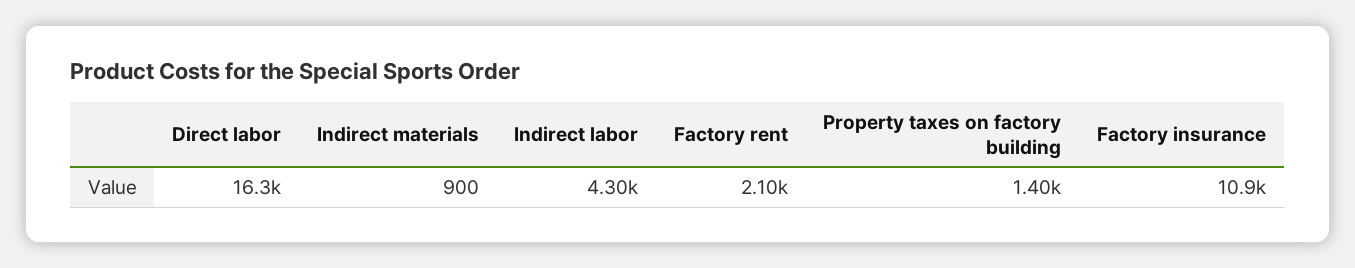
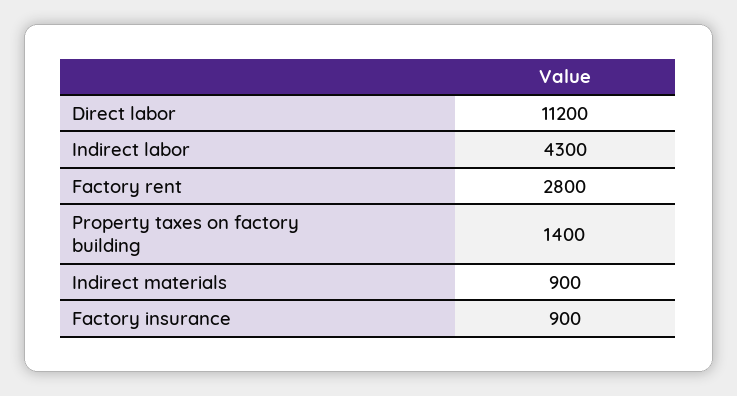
  {
-   "Direct labor": 16300,
+   "Direct labor": 11200,
    "Indirect materials": 900,
    "Indirect labor": 4300,
-   "Factory rent": 2100,
+   "Factory rent": 2800,
    "Property taxes on factory building": 1400,
-   "Factory insurance": 10900
+   "Factory insurance": 900
  }

